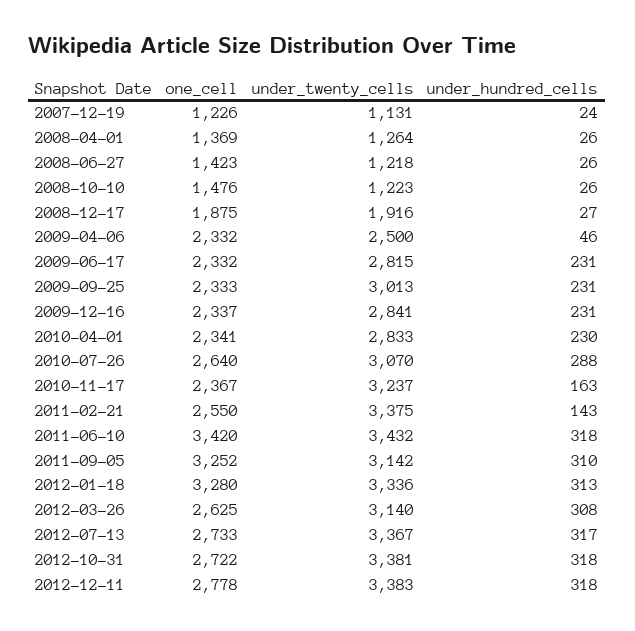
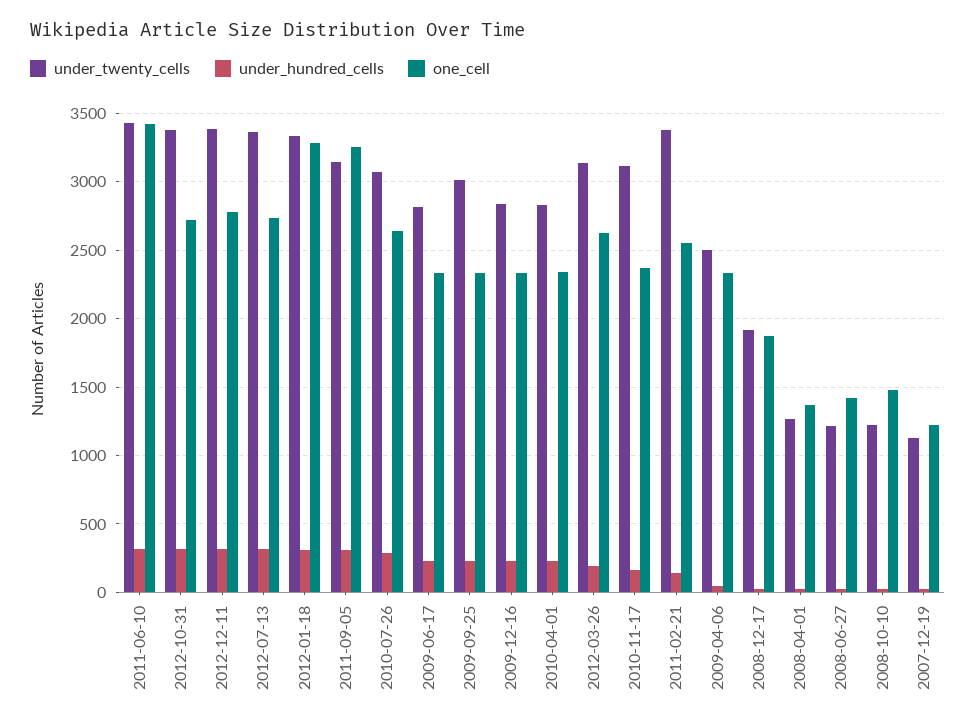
  {
    "one_cell": {
      "2007-12-19": 1226,
      "2008-04-01": 1369,
      "2008-06-27": 1423,
      "2008-10-10": 1476,
      "2008-12-17": 1875,
      "2009-04-06": 2332,
      "2009-06-17": 2332,
      "2009-09-25": 2333,
      "2009-12-16": 2337,
      "2010-04-01": 2341,
      "2010-07-26": 2640,
      "2010-11-17": 2367,
      "2011-02-21": 2550,
      "2011-06-10": 3420,
      "2011-09-05": 3252,
      "2012-01-18": 3280,
      "2012-03-26": 2625,
      "2012-07-13": 2733,
      "2012-10-31": 2722,
      "2012-12-11": 2778
    },
    "under_twenty_cells": {
      "2007-12-19": 1131,
      "2008-04-01": 1264,
      "2008-06-27": 1218,
      "2008-10-10": 1223,
      "2008-12-17": 1916,
      "2009-04-06": 2500,
      "2009-06-17": 2815,
      "2009-09-25": 3013,
      "2009-12-16": 2841,
      "2010-04-01": 2833,
      "2010-07-26": 3070,
-     "2010-11-17": 3237,
+     "2010-11-17": 3100,
      "2011-02-21": 3375,
      "2011-06-10": 3432,
      "2011-09-05": 3142,
      "2012-01-18": 3336,
      "2012-03-26": 3140,
      "2012-07-13": 3367,
      "2012-10-31": 3381,
      "2012-12-11": 3383
    },
    "under_hundred_cells": {
      "2007-12-19": 24,
      "2008-04-01": 26,
      "2008-06-27": 26,
      "2008-10-10": 26,
      "2008-12-17": 27,
      "2009-04-06": 46,
      "2009-06-17": 231,
      "2009-09-25": 231,
      "2009-12-16": 231,
      "2010-04-01": 230,
      "2010-07-26": 288,
      "2010-11-17": 163,
      "2011-02-21": 143,
      "2011-06-10": 318,
      "2011-09-05": 310,
      "2012-01-18": 313,
-     "2012-03-26": 308,
+     "2012-03-26": 200,
      "2012-07-13": 317,
      "2012-10-31": 318,
      "2012-12-11": 318
    }
  }

